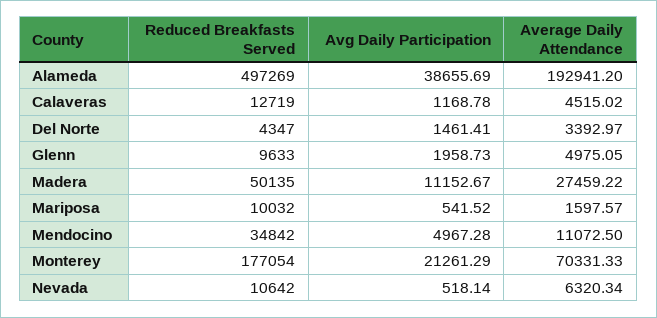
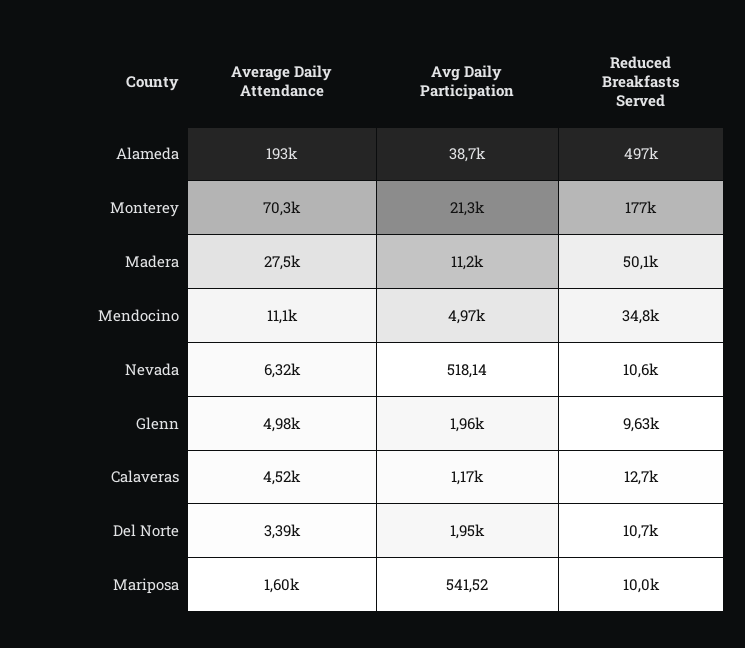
  {
    "Reduced Breakfasts Served": {
      "Alameda": 497269,
      "Calaveras": 12719,
-     "Del Norte": 4347,
+     "Del Norte": 10700,
      "Glenn": 9633,
      "Madera": 50135,
      "Mariposa": 10032,
      "Mendocino": 34842,
      "Monterey": 177054,
      "Nevada": 10642
    },
    "Avg Daily Participation": {
      "Alameda": 38655.69,
      "Calaveras": 1168.78,
-     "Del Norte": 1461.41,
+     "Del Norte": 1950,
      "Glenn": 1958.73,
      "Madera": 11152.67,
      "Mariposa": 541.52,
      "Mendocino": 4967.28,
      "Monterey": 21261.29,
      "Nevada": 518.14
    },
    "Average Daily Attendance": {
      "Alameda": 192941.2,
      "Calaveras": 4515.02,
      "Del Norte": 3392.97,
      "Glenn": 4975.05,
      "Madera": 27459.22,
      "Mariposa": 1597.57,
      "Mendocino": 11072.5,
      "Monterey": 70331.33,
      "Nevada": 6320.34
    }
  }

